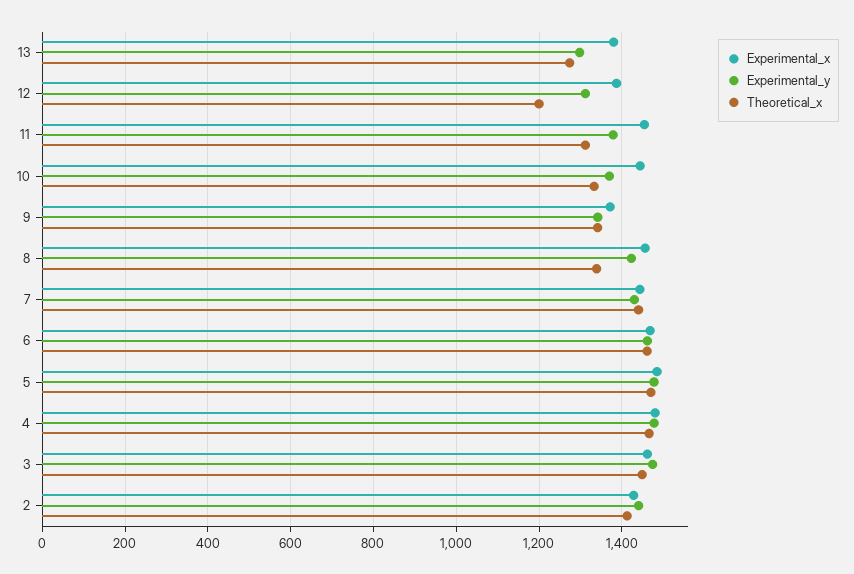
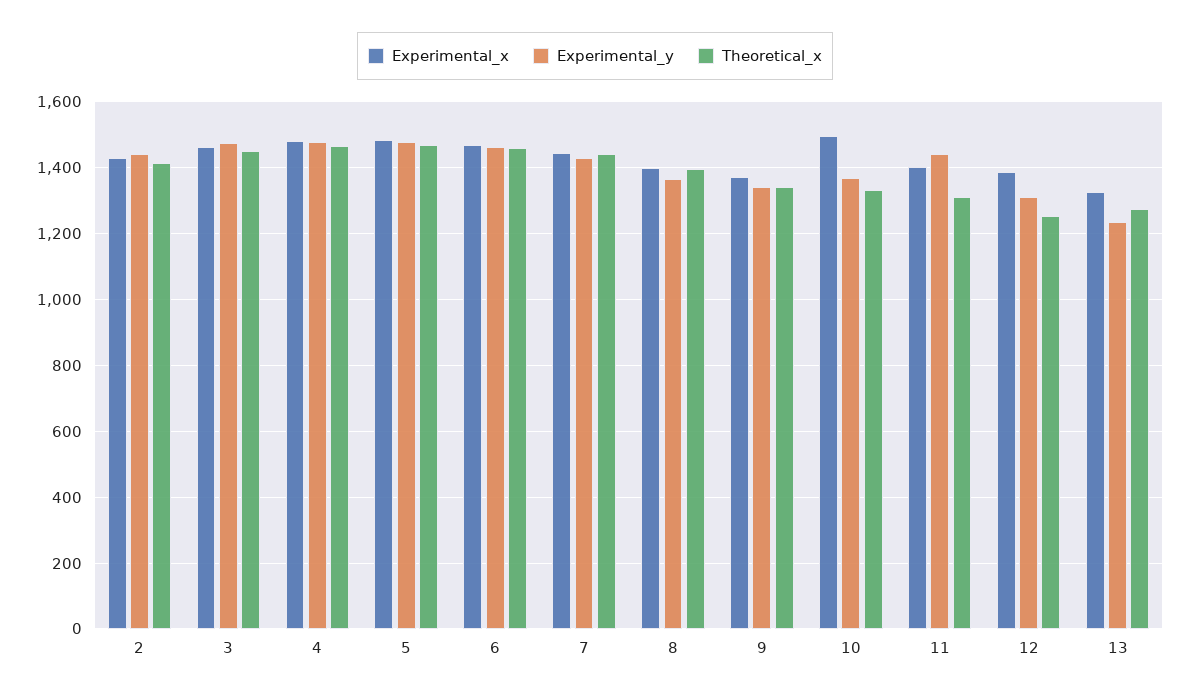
  {
    "Experimental_x": {
-     "13": 1380,
+     "13": 1320,
      "12": 1380,
-     "11": 1460,
+     "11": 1400,
-     "10": 1440,
+     "10": 1500,
      "9": 1380,
-     "8": 1460,
+     "8": 1400,
      "7": 1440,
      "6": 1460,
      "5": 1480,
      "4": 1480,
      "3": 1460,
      "2": 1420
    },
    "Experimental_y": {
-     "13": 1300,
+     "13": 1240,
      "12": 1320,
-     "11": 1380,
+     "11": 1440,
      "10": 1360,
      "9": 1340,
-     "8": 1420,
+     "8": 1360,
      "7": 1440,
      "6": 1460,
      "5": 1480,
      "4": 1480,
      "3": 1480,
      "2": 1440
    },
    "Theoretical_x": {
      "13": 1280,
-     "12": 1200,
+     "12": 1260,
      "11": 1320,
      "10": 1340,
      "9": 1340,
-     "8": 1340,
+     "8": 1400,
      "7": 1440,
      "6": 1460,
      "5": 1460,
      "4": 1460,
      "3": 1440,
      "2": 1420
    }
  }

